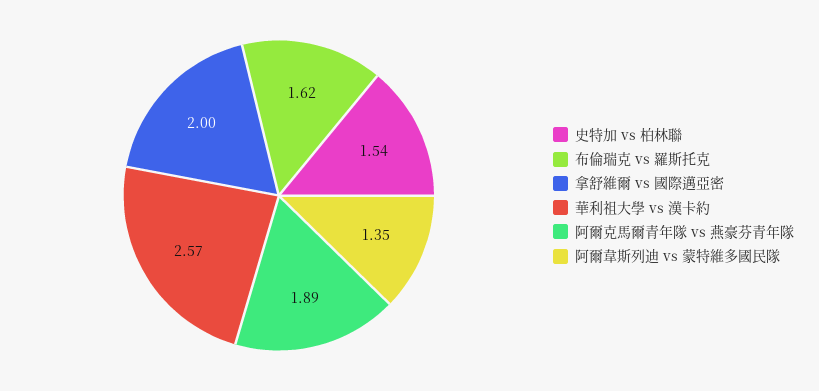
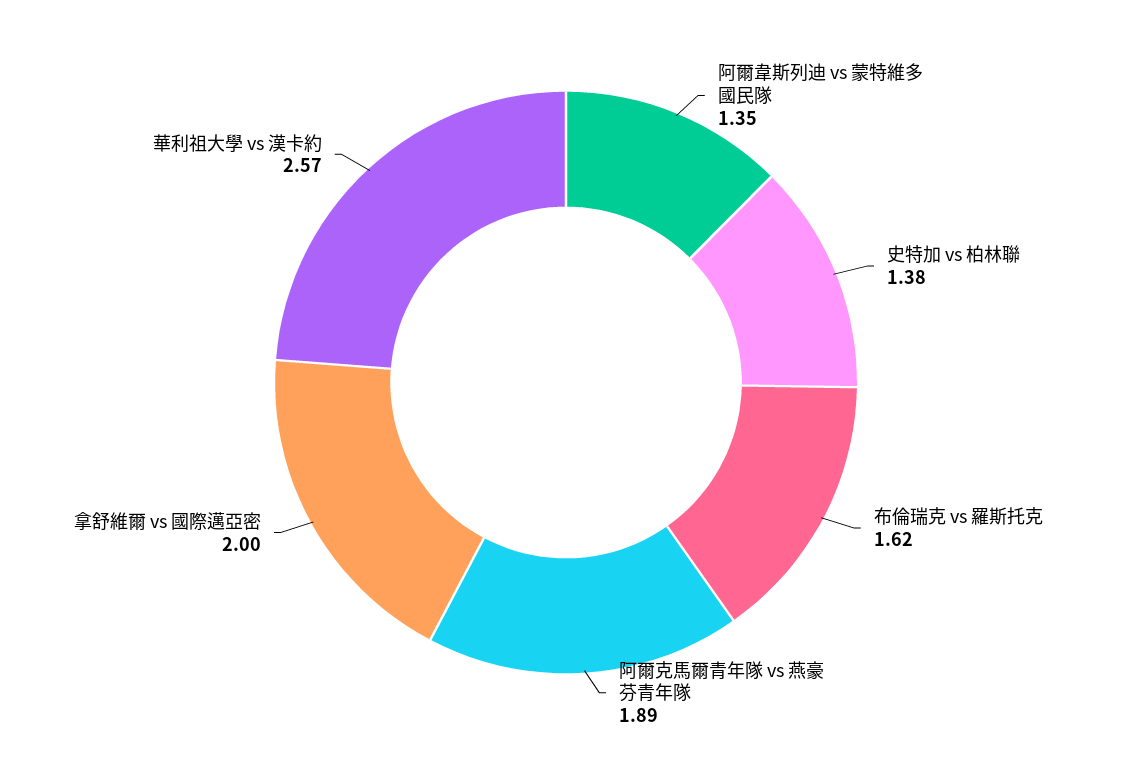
  {
-   "史特加 vs 柏林聯": 1.54,
+   "史特加 vs 柏林聯": 1.38,
    "布倫瑞克 vs 羅斯托克": 1.62,
    "拿舒維爾 vs 國際邁亞密": 2,
    "華利祖大學 vs 漢卡約": 2.57,
    "阿爾克馬爾青年隊 vs 燕豪芬青年隊": 1.89,
    "阿爾韋斯列迪 vs 蒙特維多國民隊": 1.35
  }

